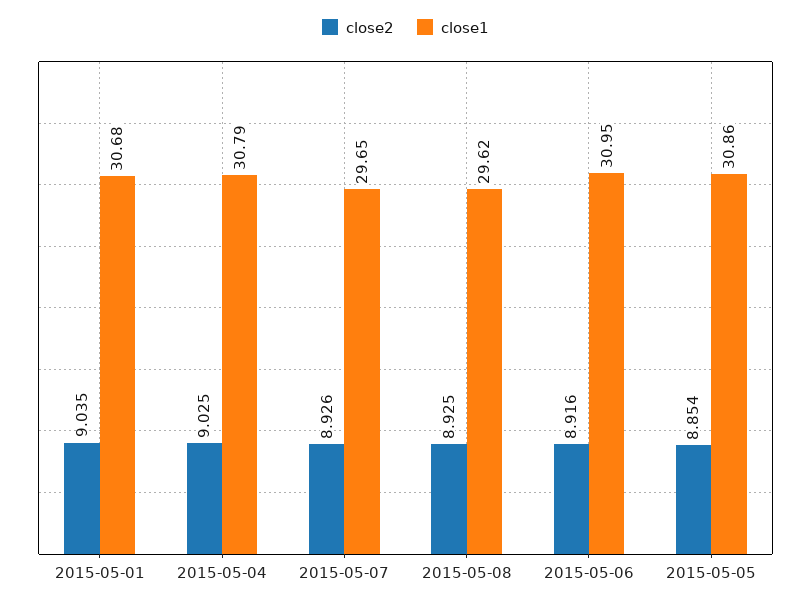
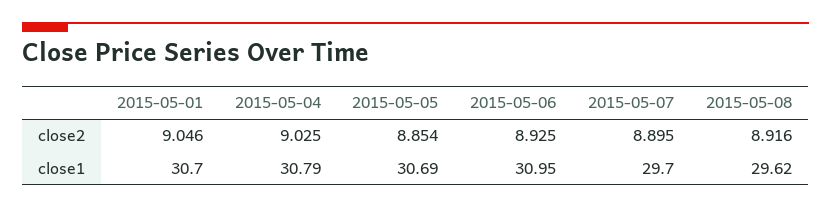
  {
    "close2": {
-     "2015-05-01": 9.035,
+     "2015-05-01": 9.046,
      "2015-05-04": 9.025,
-     "2015-05-07": 8.926,
+     "2015-05-07": 8.895,
-     "2015-05-08": 8.925,
+     "2015-05-08": 8.916,
-     "2015-05-06": 8.916,
+     "2015-05-06": 8.925,
      "2015-05-05": 8.854
    },
    "close1": {
-     "2015-05-01": 30.68,
+     "2015-05-01": 30.7,
      "2015-05-04": 30.79,
-     "2015-05-07": 29.65,
+     "2015-05-07": 29.7,
      "2015-05-08": 29.62,
      "2015-05-06": 30.95,
-     "2015-05-05": 30.86
+     "2015-05-05": 30.69
    }
  }

